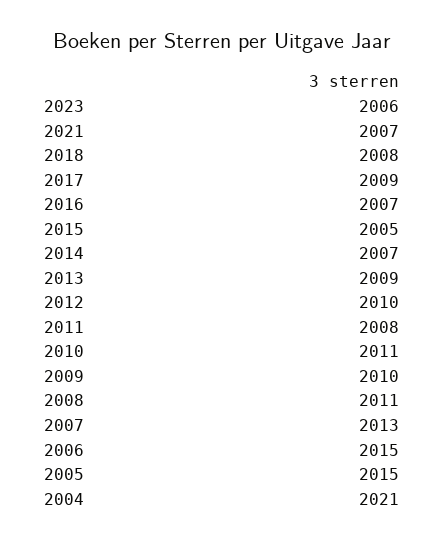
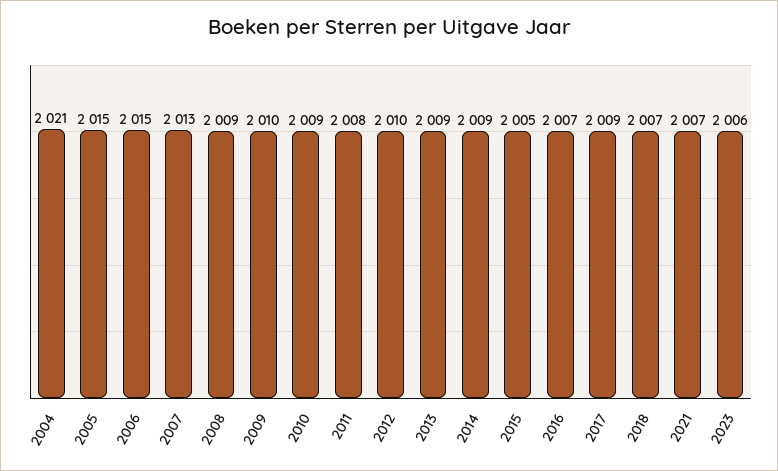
  {
    "2023": 2006,
    "2021": 2007,
-   "2018": 2008,
+   "2018": 2007,
    "2017": 2009,
    "2016": 2007,
    "2015": 2005,
-   "2014": 2007,
+   "2014": 2009,
    "2013": 2009,
    "2012": 2010,
    "2011": 2008,
-   "2010": 2011,
+   "2010": 2009,
    "2009": 2010,
-   "2008": 2011,
+   "2008": 2009,
    "2007": 2013,
    "2006": 2015,
    "2005": 2015,
    "2004": 2021
  }

